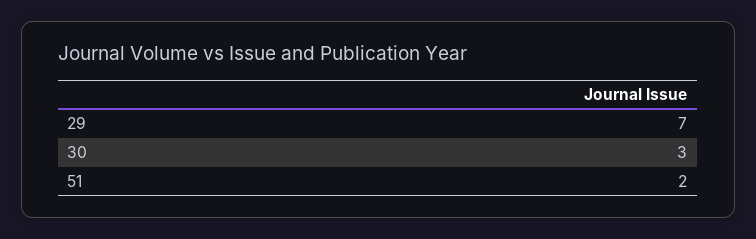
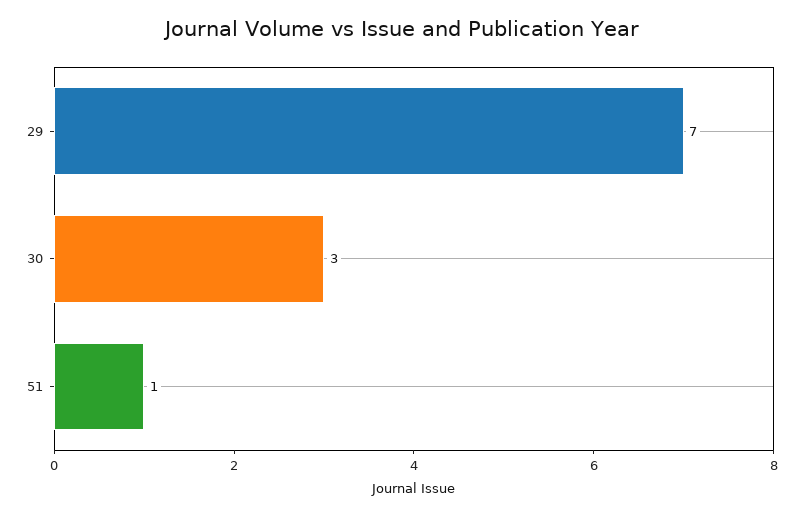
  {
    "29": 7,
    "30": 3,
-   "51": 2
+   "51": 1
  }

